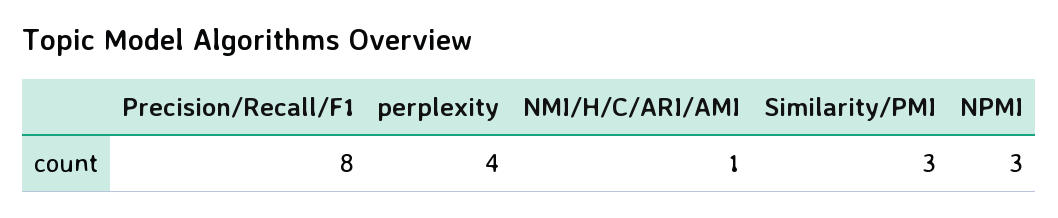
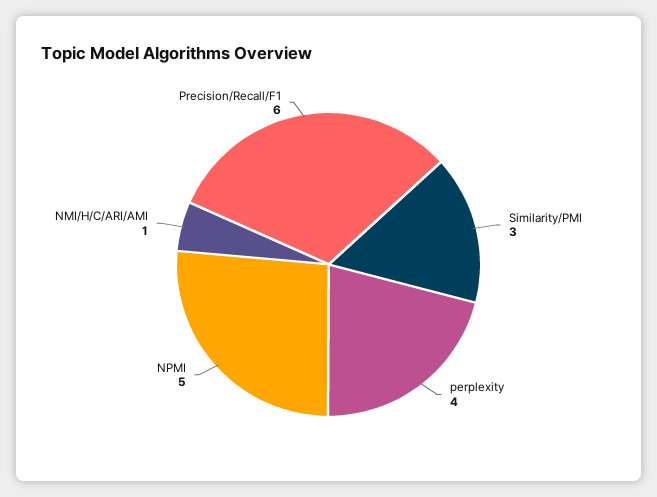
  {
-   "Precision/Recall/F1": 8,
+   "Precision/Recall/F1": 6,
    "perplexity": 4,
    "NMI/H/C/ARI/AMI": 1,
    "Similarity/PMI": 3,
-   "NPMI": 3
+   "NPMI": 5
  }

